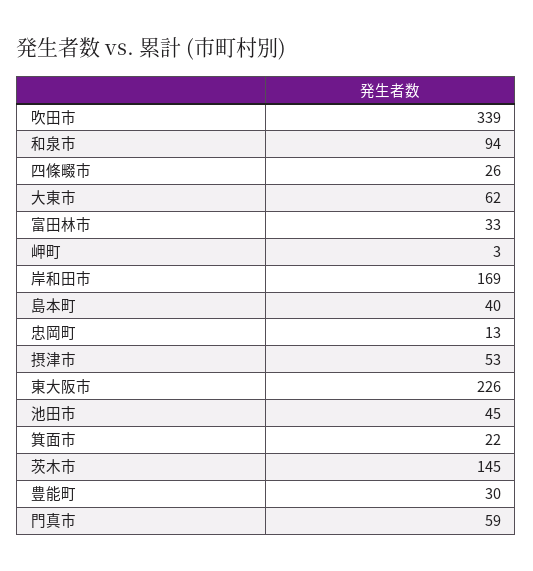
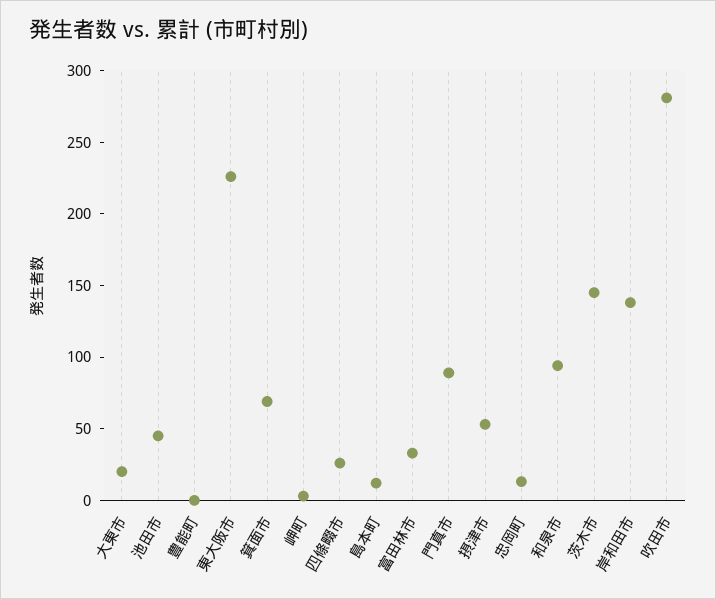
  {
-   "吹田市": 339,
+   "吹田市": 280,
    "和泉市": 94,
    "四條畷市": 26,
-   "大東市": 62,
+   "大東市": 20,
    "富田林市": 33,
    "岬町": 3,
-   "岸和田市": 169,
+   "岸和田市": 140,
-   "島本町": 40,
+   "島本町": 10,
    "忠岡町": 13,
    "摂津市": 53,
    "東大阪市": 226,
    "池田市": 45,
-   "箕面市": 22,
+   "箕面市": 70,
    "茨木市": 145,
-   "豊能町": 30,
+   "豊能町": 0,
-   "門真市": 59
+   "門真市": 90
  }

